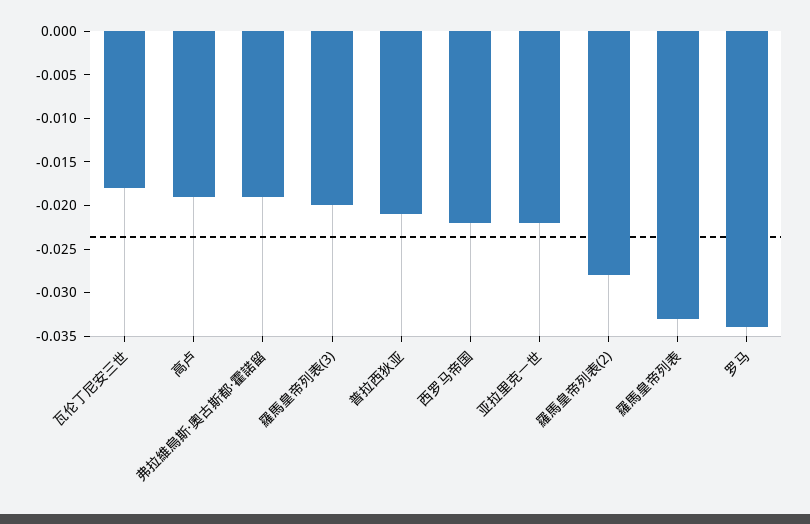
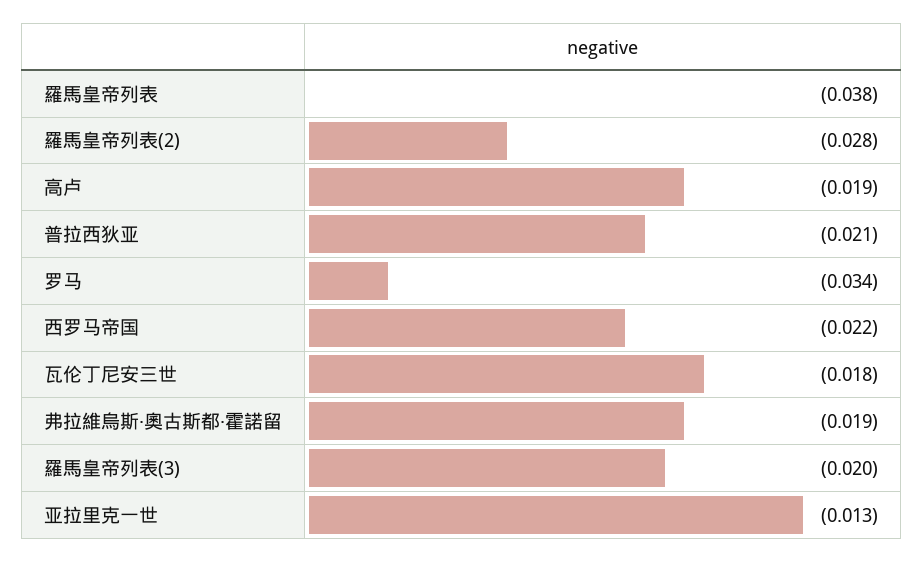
  {
    "瓦伦丁尼安三世": -0.018,
    "高卢": -0.019,
    "弗拉維烏斯·奧古斯都·霍諾留": -0.019,
    "羅馬皇帝列表(3)": -0.02,
    "普拉西狄亚": -0.021,
    "西罗马帝国": -0.022,
-   "亚拉里克一世": -0.022,
+   "亚拉里克一世": -0.013,
    "羅馬皇帝列表(2)": -0.028,
-   "羅馬皇帝列表": -0.033,
+   "羅馬皇帝列表": -0.038,
    "罗马": -0.034
  }

